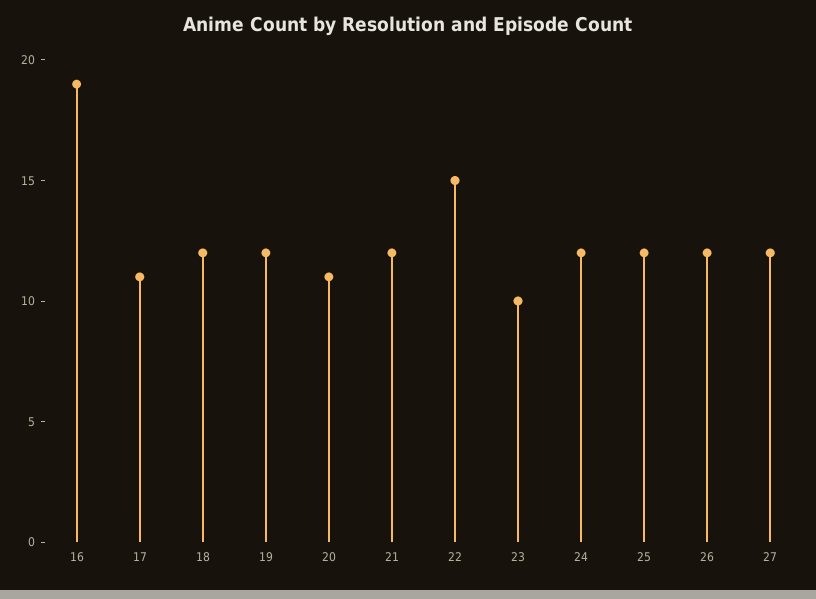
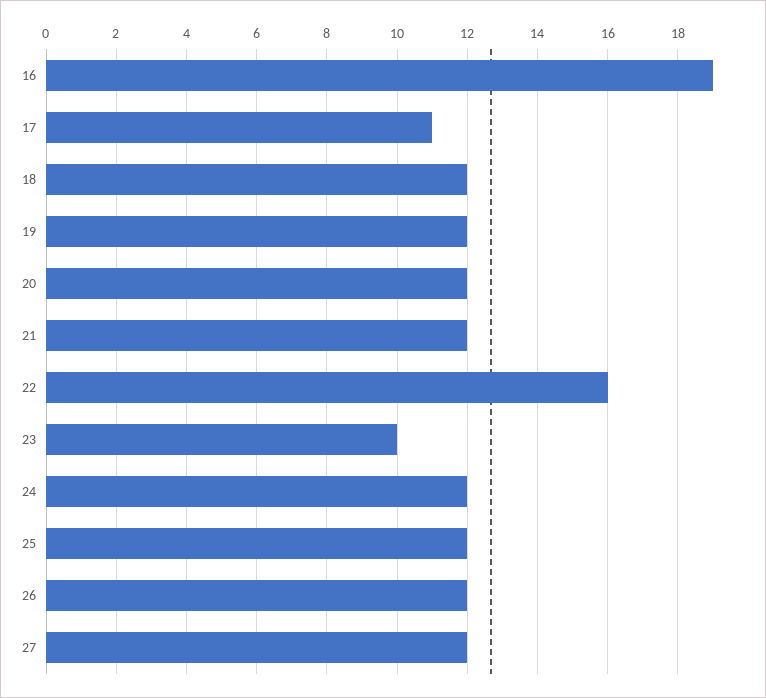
  {
    "16": 19,
    "17": 11,
    "18": 12,
    "19": 12,
-   "20": 11,
+   "20": 12,
    "21": 12,
-   "22": 15,
+   "22": 16,
    "23": 10,
    "24": 12,
    "25": 12,
    "26": 12,
    "27": 12
  }

